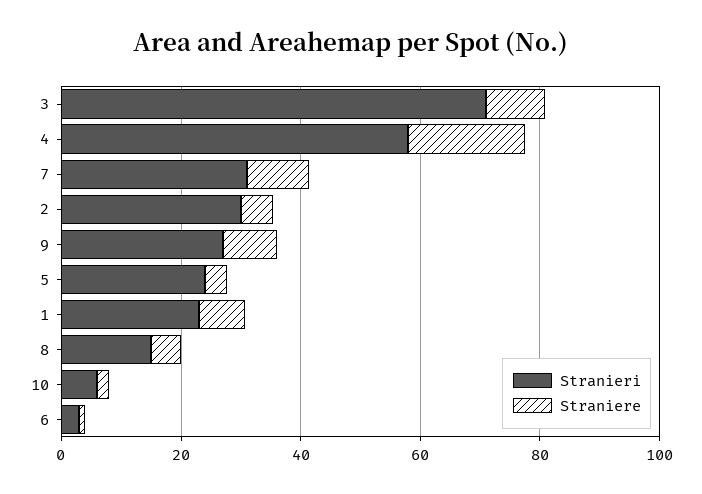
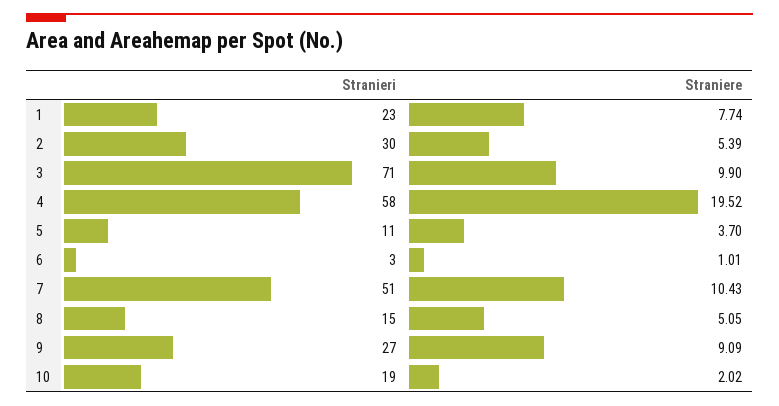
  {
    "Stranieri": {
      "3": 71,
      "4": 58,
-     "7": 30,
+     "7": 51,
      "2": 30,
      "9": 27,
-     "5": 25,
+     "5": 11,
      "1": 23,
      "8": 15,
-     "10": 5,
+     "10": 19,
      "6": 3
    },
    "Straniere": {
      "3": 9.9,
      "4": 19.52,
      "7": 10.43,
      "2": 5.39,
      "9": 9.09,
      "5": 3.7,
      "1": 7.74,
      "8": 5.05,
      "10": 2.02,
      "6": 1.01
    }
  }

